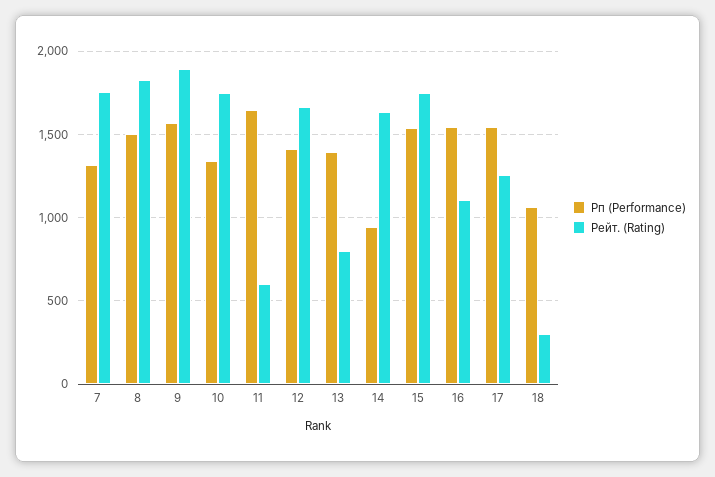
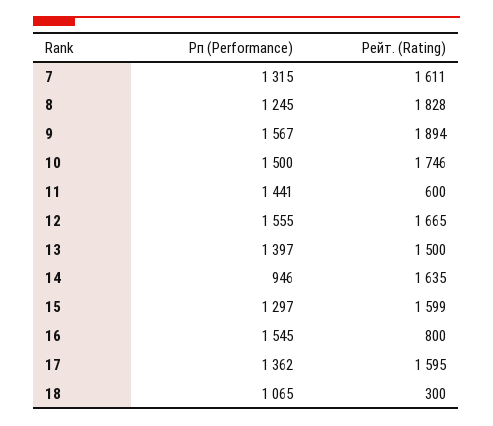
  {
    "Рп (Performance)": {
      "7": 1315,
-     "8": 1500,
+     "8": 1245,
      "9": 1567,
-     "10": 1350,
+     "10": 1500,
-     "11": 1650,
+     "11": 1441,
-     "12": 1400,
+     "12": 1555,
      "13": 1397,
      "14": 946,
-     "15": 1550,
+     "15": 1297,
      "16": 1545,
-     "17": 1550,
+     "17": 1362,
      "18": 1065
    },
    "Рейт. (Rating)": {
-     "7": 1750,
+     "7": 1611,
      "8": 1828,
      "9": 1894,
      "10": 1746,
      "11": 600,
      "12": 1665,
-     "13": 800,
+     "13": 1500,
      "14": 1635,
-     "15": 1750,
+     "15": 1599,
-     "16": 1100,
+     "16": 800,
-     "17": 1250,
+     "17": 1595,
      "18": 300
    }
  }

